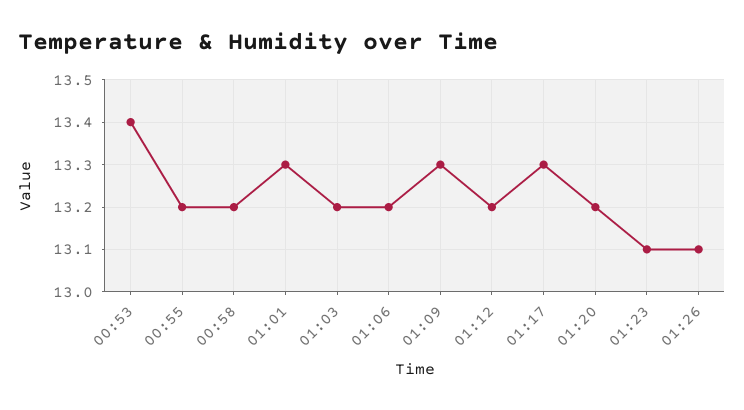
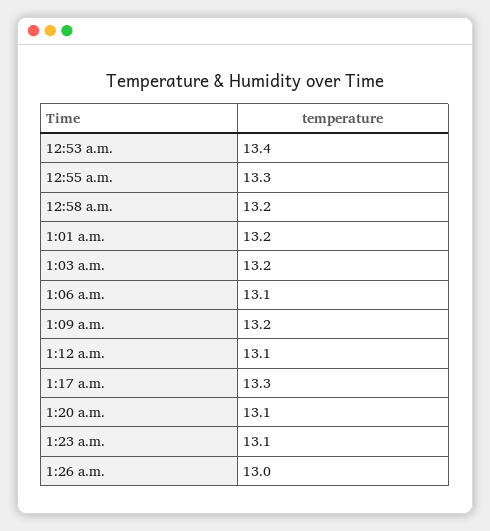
  {
    "00:53": 13.4,
-   "00:55": 13.2,
+   "00:55": 13.3,
    "00:58": 13.2,
-   "01:01": 13.3,
+   "01:01": 13.2,
    "01:03": 13.2,
-   "01:06": 13.2,
+   "01:06": 13.1,
-   "01:09": 13.3,
+   "01:09": 13.2,
-   "01:12": 13.2,
+   "01:12": 13.1,
    "01:17": 13.3,
-   "01:20": 13.2,
+   "01:20": 13.1,
    "01:23": 13.1,
-   "01:26": 13.1
+   "01:26": 13
  }

